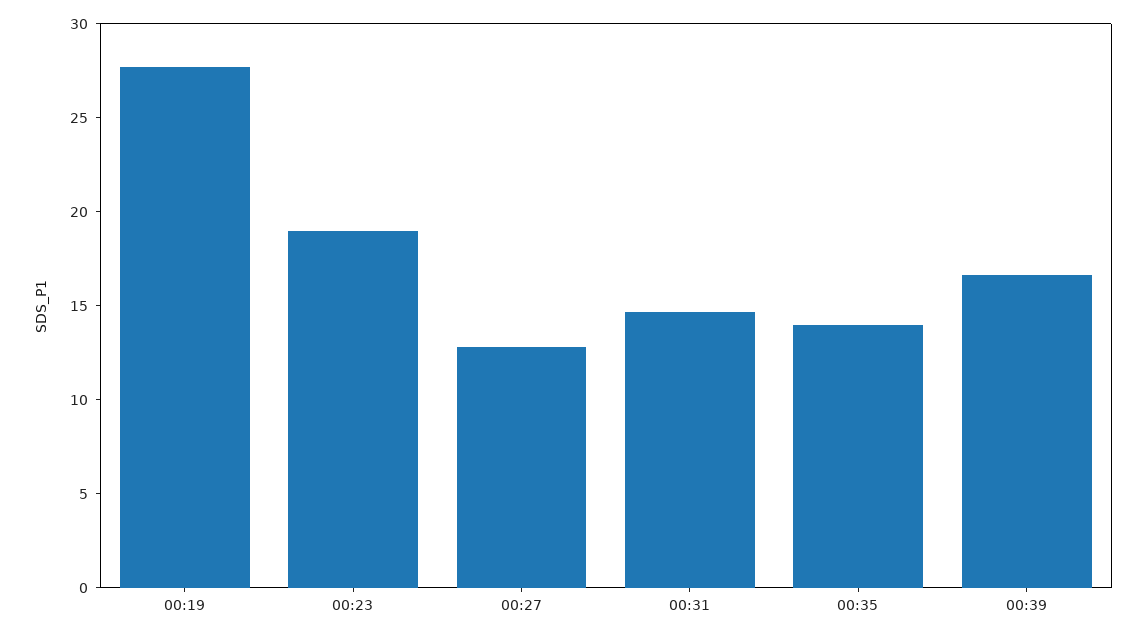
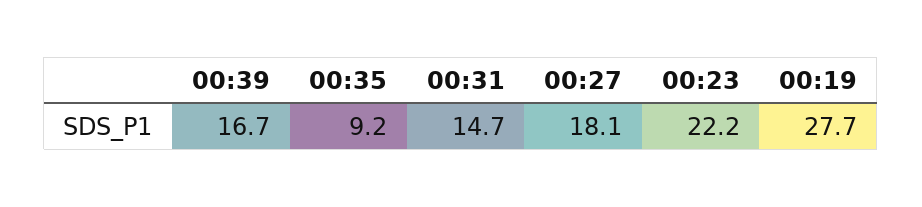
  {
    "00:19": 27.7,
-   "00:23": 19,
+   "00:23": 22.2,
-   "00:27": 13,
+   "00:27": 18.1,
    "00:31": 14.7,
-   "00:35": 14,
+   "00:35": 9.2,
    "00:39": 16.7
  }

